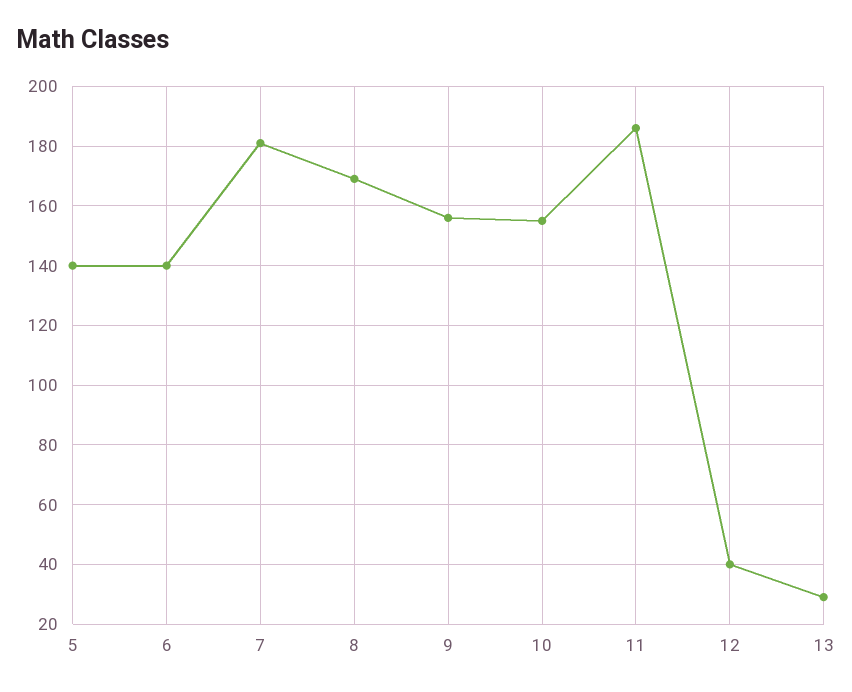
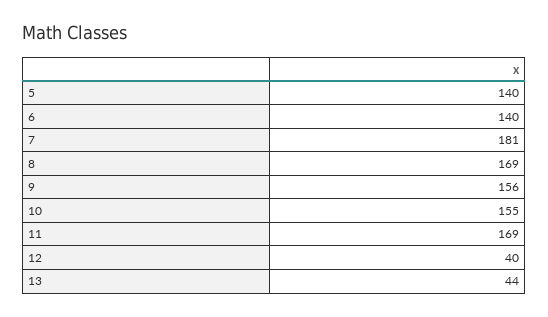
  {
    "5": 140,
    "6": 140,
    "7": 181,
    "8": 169,
    "9": 156,
    "10": 155,
-   "11": 185,
+   "11": 169,
    "12": 40,
-   "13": 30
+   "13": 44
  }

